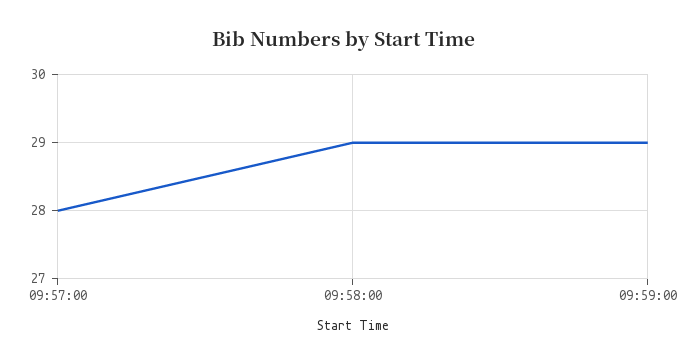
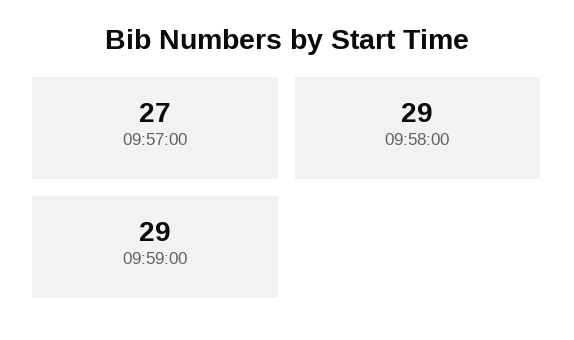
  {
-   "09:57:00": 28,
+   "09:57:00": 27,
    "09:58:00": 29,
    "09:59:00": 29
  }

